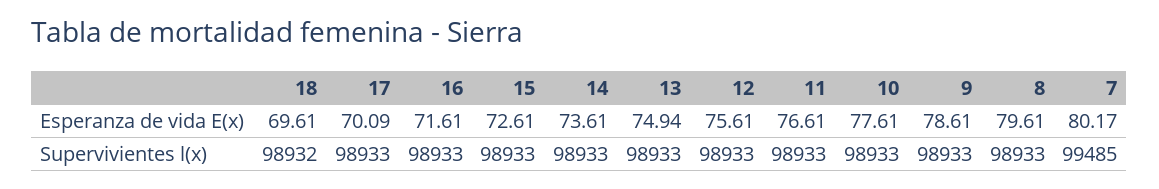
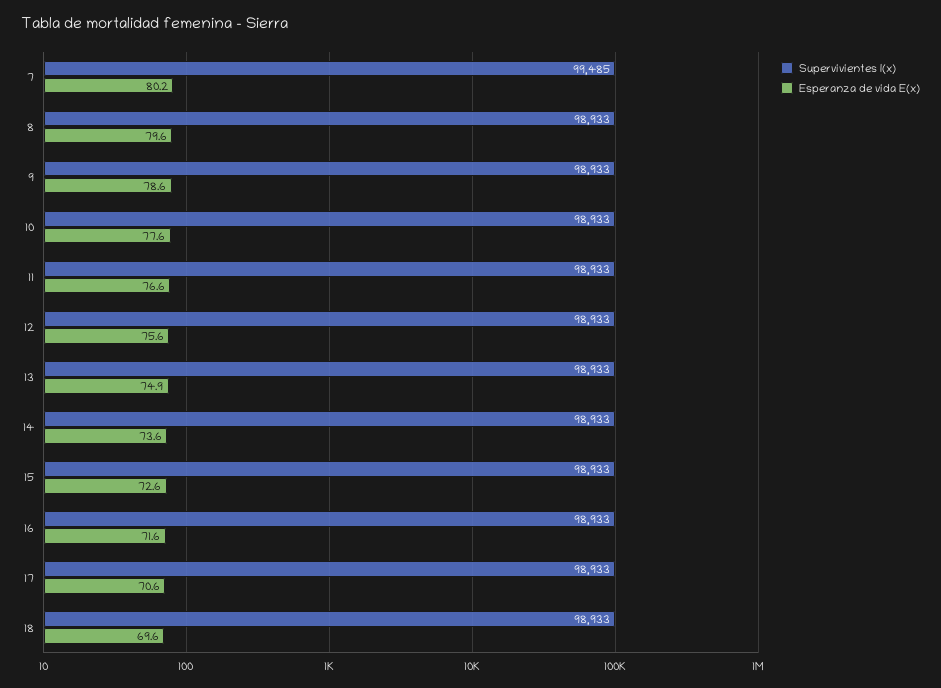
  {
    "Esperanza de vida E(x)": {
      "18": 69.61,
-     "17": 70.09,
+     "17": 70.6,
      "16": 71.61,
      "15": 72.61,
      "14": 73.61,
      "13": 74.94,
      "12": 75.61,
      "11": 76.61,
      "10": 77.61,
      "9": 78.61,
      "8": 79.61,
      "7": 80.17
    },
    "Supervivientes l(x)": {
-     "18": 98932,
+     "18": 98933,
      "17": 98933,
      "16": 98933,
      "15": 98933,
      "14": 98933,
      "13": 98933,
      "12": 98933,
      "11": 98933,
      "10": 98933,
      "9": 98933,
      "8": 98933,
      "7": 99485
    }
  }

